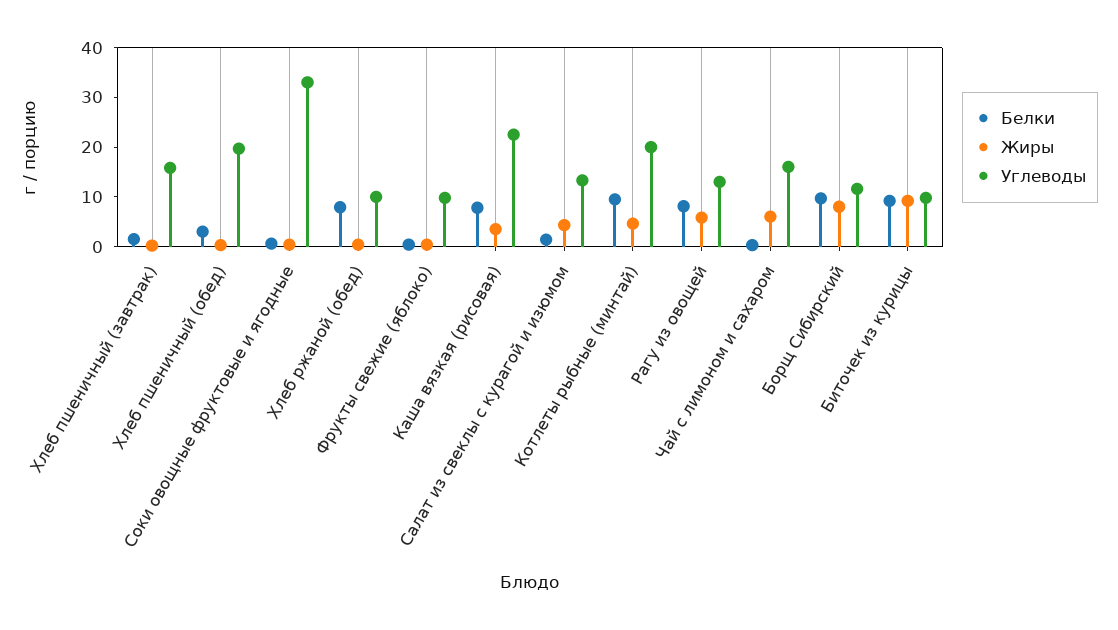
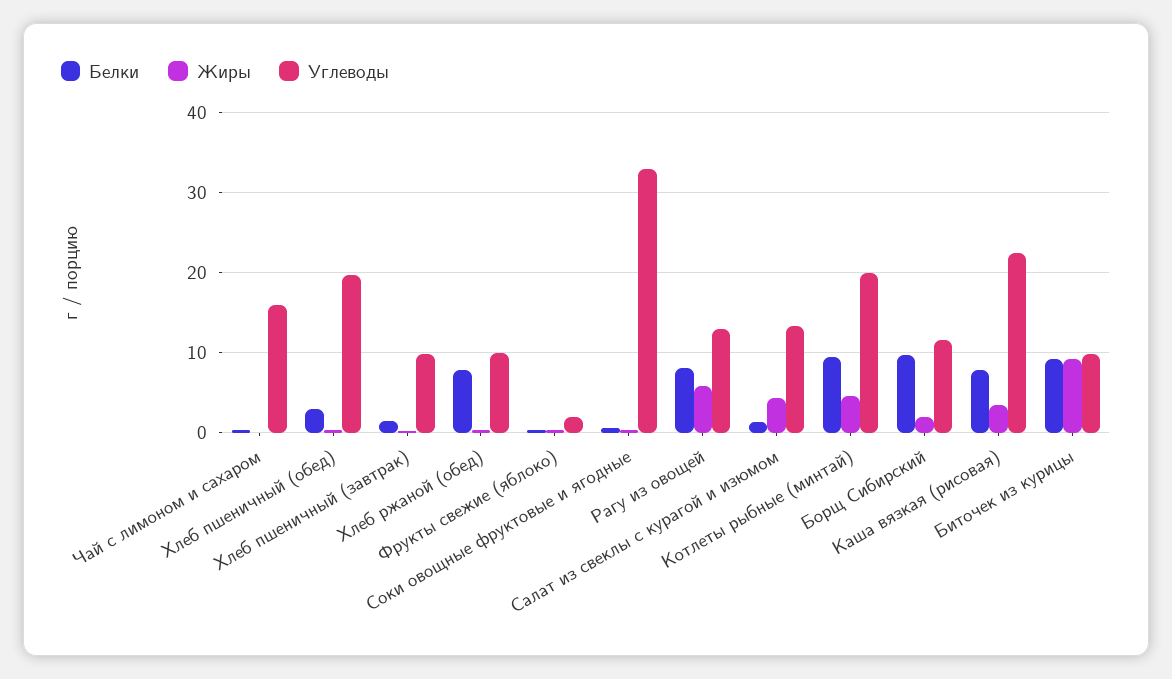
  {
    "Белки": {
      "Хлеб пшеничный (завтрак)": 2,
      "Хлеб пшеничный (обед)": 3,
      "Соки овощные фруктовые и ягодные": 1,
      "Хлеб ржаной (обед)": 8,
      "Фрукты свежие (яблоко)": 0,
      "Каша вязкая (рисовая)": 8,
      "Салат из свеклы с курагой и изюмом": 1,
      "Котлеты рыбные (минтай)": 10,
      "Рагу из овощей": 8,
      "Чай с лимоном и сахаром": 0,
      "Борщ Сибирский": 10,
      "Биточек из курицы": 9
    },
    "Жиры": {
      "Хлеб пшеничный (завтрак)": 0,
      "Хлеб пшеничный (обед)": 0,
      "Соки овощные фруктовые и ягодные": 0,
      "Хлеб ржаной (обед)": 0,
      "Фрукты свежие (яблоко)": 0,
      "Каша вязкая (рисовая)": 4,
      "Салат из свеклы с курагой и изюмом": 4,
      "Котлеты рыбные (минтай)": 5,
      "Рагу из овощей": 6,
-     "Чай с лимоном и сахаром": 6,
+     "Чай с лимоном и сахаром": 0,
-     "Борщ Сибирский": 8,
+     "Борщ Сибирский": 2,
      "Биточек из курицы": 9
    },
    "Углеводы": {
-     "Хлеб пшеничный (завтрак)": 16,
+     "Хлеб пшеничный (завтрак)": 10,
      "Хлеб пшеничный (обед)": 20,
      "Соки овощные фруктовые и ягодные": 33,
      "Хлеб ржаной (обед)": 10,
-     "Фрукты свежие (яблоко)": 10,
+     "Фрукты свежие (яблоко)": 2,
      "Каша вязкая (рисовая)": 23,
      "Салат из свеклы с курагой и изюмом": 13,
      "Котлеты рыбные (минтай)": 20,
      "Рагу из овощей": 13,
      "Чай с лимоном и сахаром": 16,
      "Борщ Сибирский": 12,
      "Биточек из курицы": 10
    }
  }

